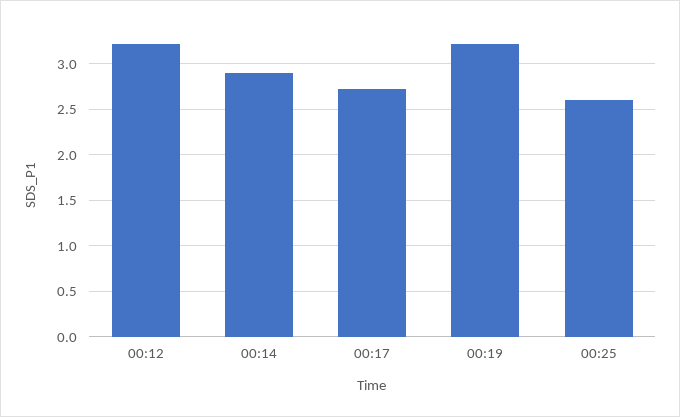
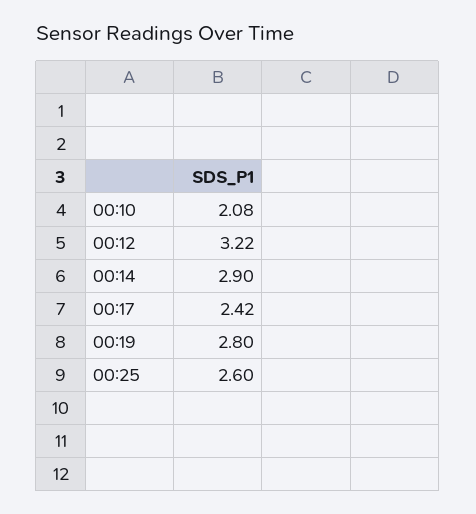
  {
    "00:12": 3.22,
    "00:14": 2.9,
-   "00:17": 2.7,
+   "00:17": 2.42,
-   "00:19": 3.2,
+   "00:19": 2.8,
-   "00:25": 2.6
+   "00:25": 2.6,
+   "00:10": 2.08
  }

